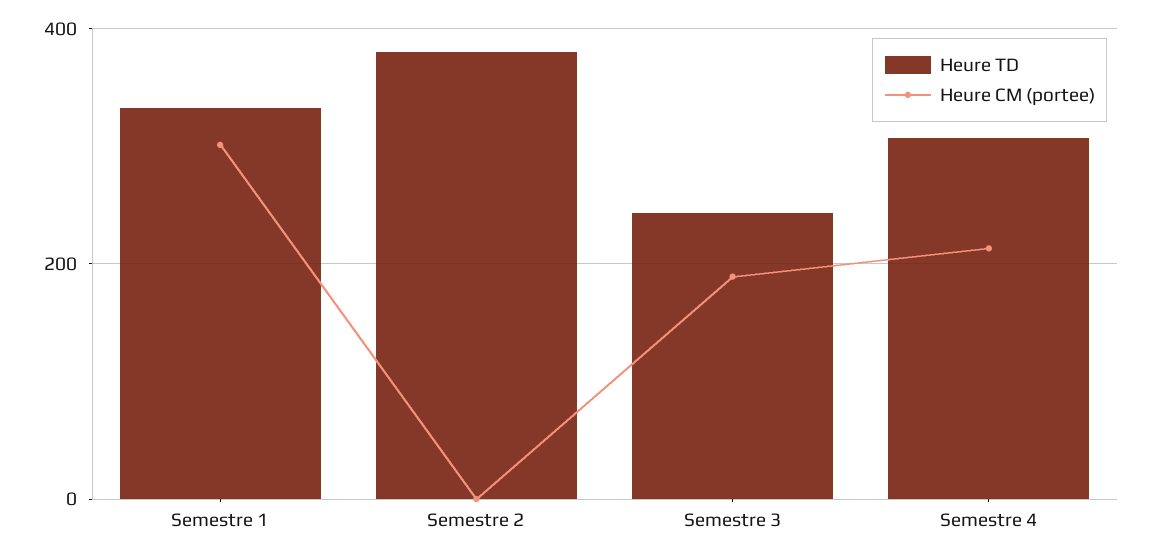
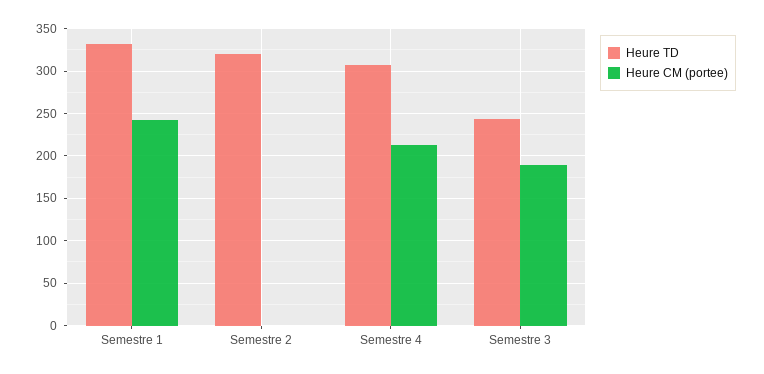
  {
    "Heure TD": {
      "Semestre 1": 330,
-     "Semestre 2": 380,
+     "Semestre 2": 320,
      "Semestre 3": 240,
      "Semestre 4": 310
    },
    "Heure CM (portee)": {
-     "Semestre 1": 300,
+     "Semestre 1": 240,
      "Semestre 2": 0,
      "Semestre 3": 190,
      "Semestre 4": 210
    }
  }

